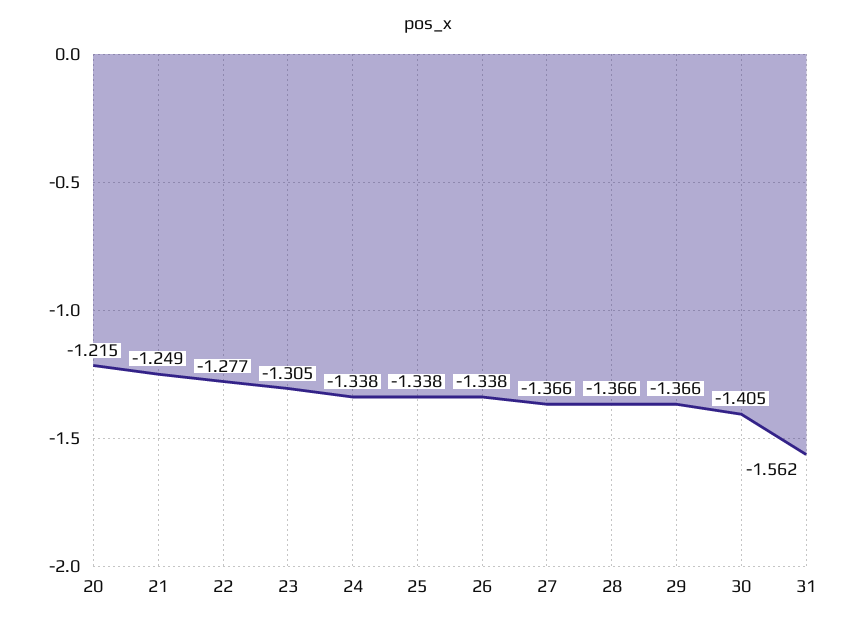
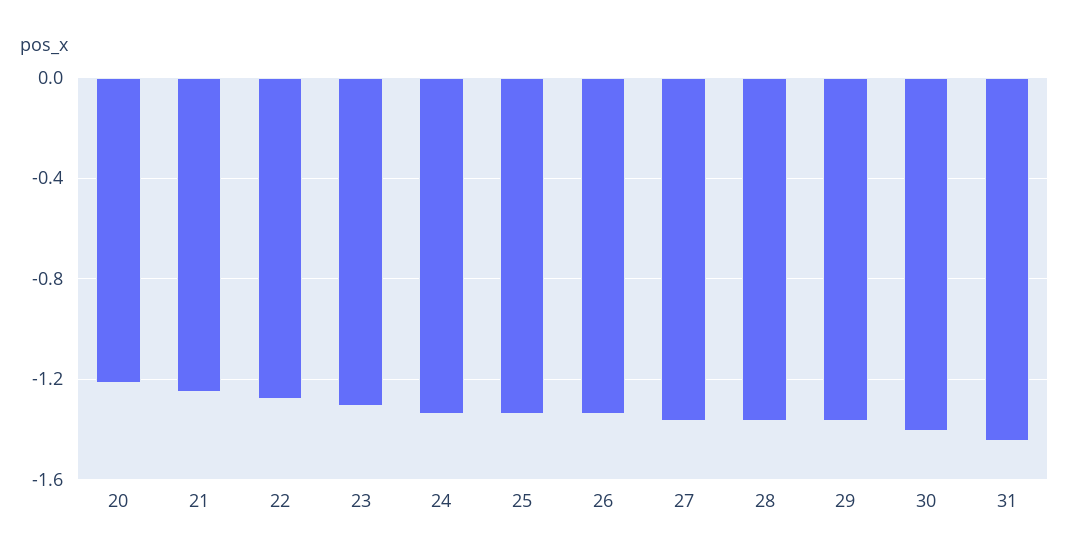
  {
    "20": -1.215,
    "21": -1.249,
    "22": -1.277,
    "23": -1.305,
    "24": -1.338,
    "25": -1.338,
    "26": -1.338,
    "27": -1.366,
    "28": -1.366,
    "29": -1.366,
    "30": -1.405,
-   "31": -1.562
+   "31": -1.45
  }

